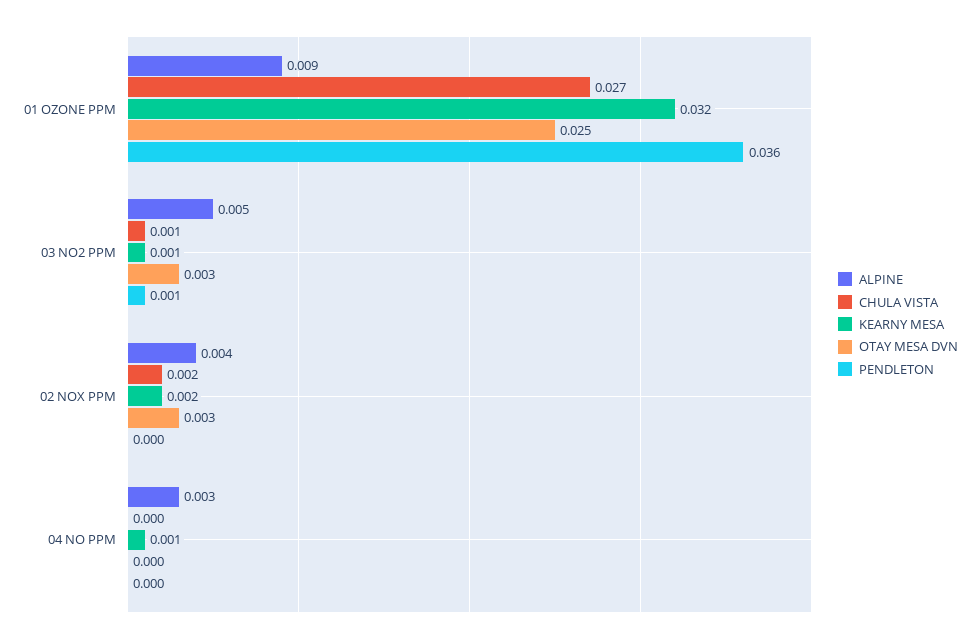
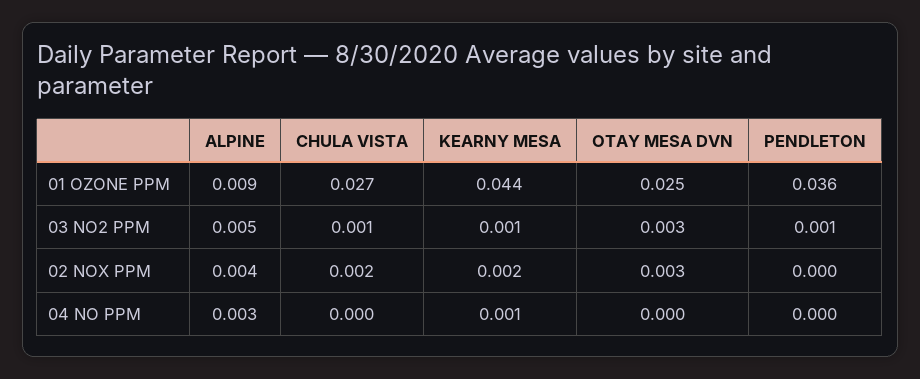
  {
    "ALPINE": {
      "01 OZONE PPM": 0.009,
      "03 NO2 PPM": 0.005,
      "02 NOX PPM": 0.004,
      "04 NO PPM": 0.003
    },
    "CHULA VISTA": {
      "01 OZONE PPM": 0.027,
      "03 NO2 PPM": 0.001,
      "02 NOX PPM": 0.002,
      "04 NO PPM": 0
    },
    "KEARNY MESA": {
-     "01 OZONE PPM": 0.032,
+     "01 OZONE PPM": 0.044,
      "03 NO2 PPM": 0.001,
      "02 NOX PPM": 0.002,
      "04 NO PPM": 0.001
    },
    "OTAY MESA DVN": {
      "01 OZONE PPM": 0.025,
      "03 NO2 PPM": 0.003,
      "02 NOX PPM": 0.003,
      "04 NO PPM": 0
    },
    "PENDLETON": {
      "01 OZONE PPM": 0.036,
      "03 NO2 PPM": 0.001,
      "02 NOX PPM": 0,
      "04 NO PPM": 0
    }
  }

